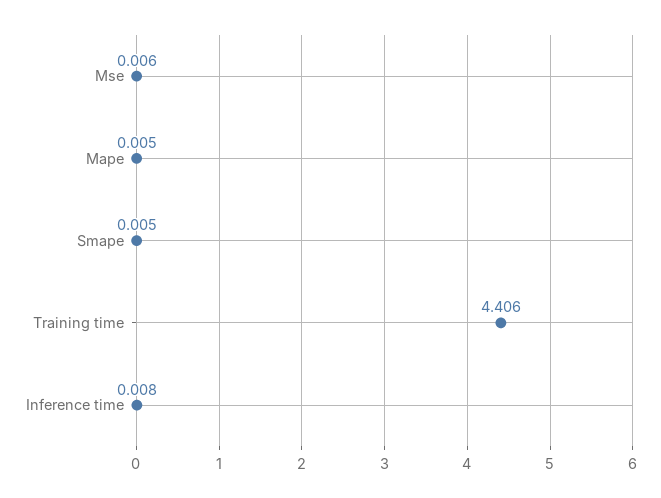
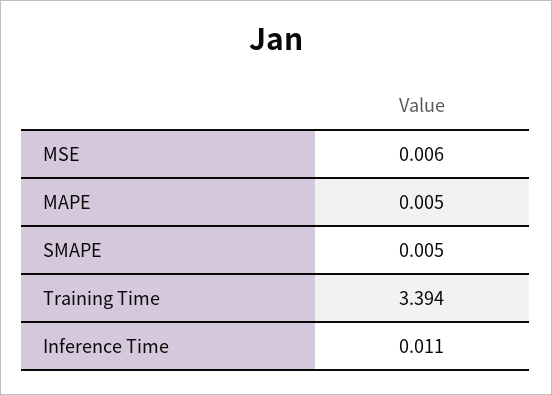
  {
    "Mse": 0.006,
    "Mape": 0.005,
    "Smape": 0.005,
-   "Training time": 4.406,
+   "Training time": 3.394,
-   "Inference time": 0.008
+   "Inference time": 0.011
  }

